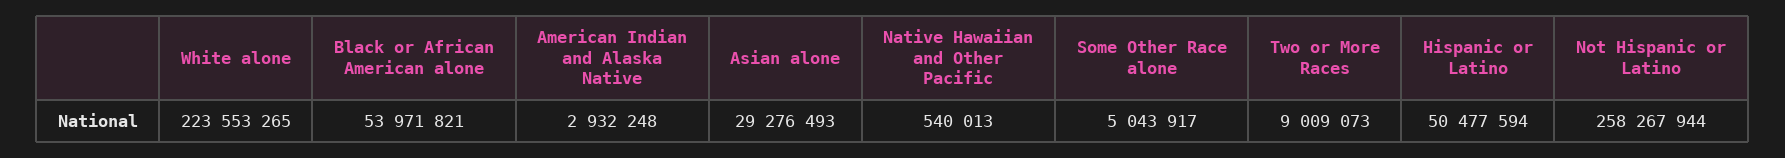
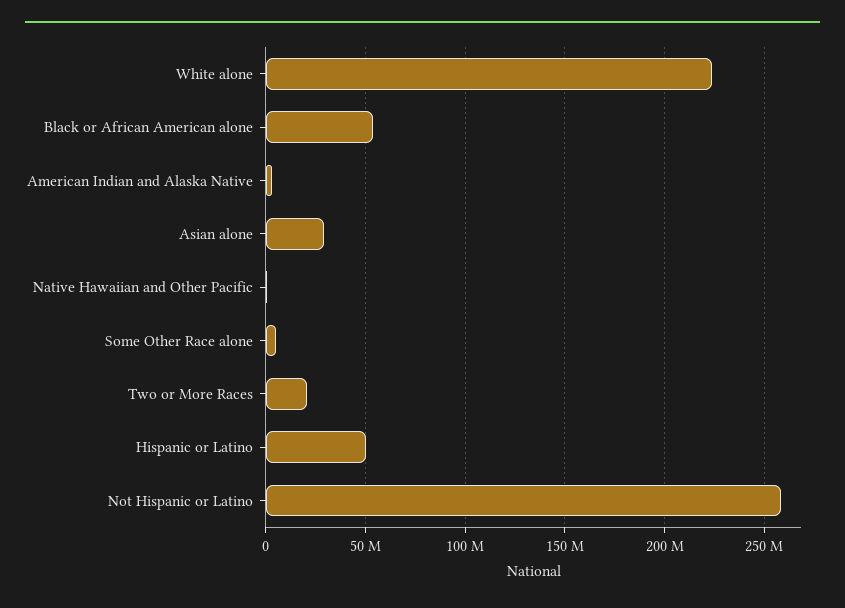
  {
    "White alone": 223553265,
    "Black or African American alone": 53971821,
    "American Indian and Alaska Native": 2932248,
    "Asian alone": 29276493,
    "Native Hawaiian and Other Pacific": 540013,
    "Some Other Race alone": 5043917,
-   "Two or More Races": 9009073,
+   "Two or More Races": 20000000,
    "Hispanic or Latino": 50477594,
    "Not Hispanic or Latino": 258267944
  }

